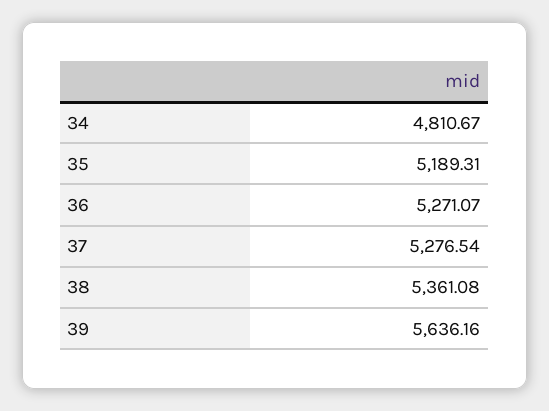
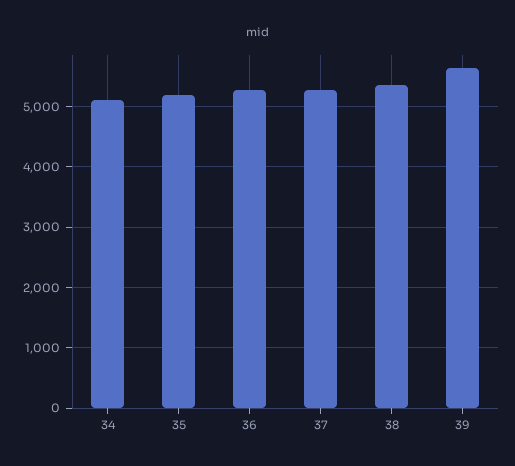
  {
-   "34": 4810.67,
+   "34": 5100,
    "35": 5189.31,
    "36": 5271.07,
    "37": 5276.54,
    "38": 5361.08,
    "39": 5636.16
  }

